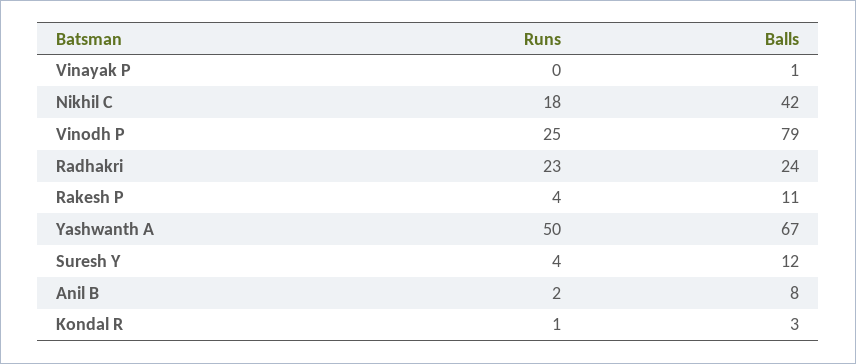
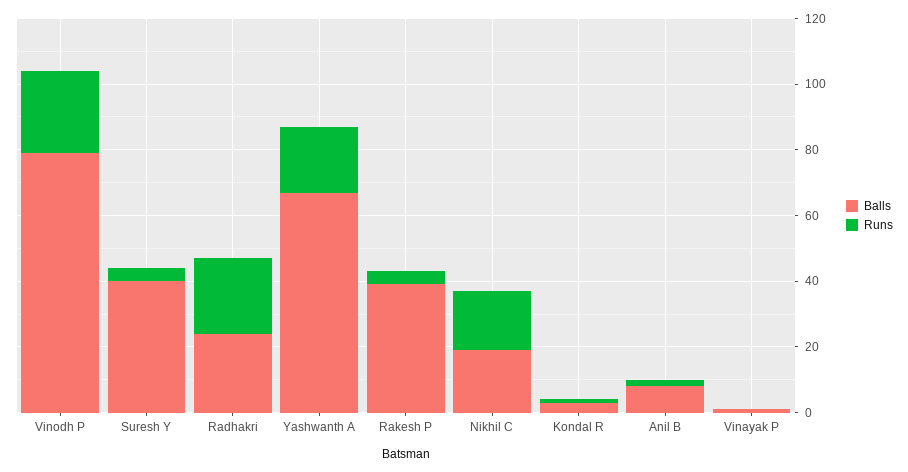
  {
    "Runs": {
      "Vinayak P": 0,
      "Nikhil C": 18,
      "Vinodh P": 25,
      "Radhakri": 23,
      "Rakesh P": 4,
-     "Yashwanth A": 50,
+     "Yashwanth A": 20,
      "Suresh Y": 4,
      "Anil B": 2,
      "Kondal R": 1
    },
    "Balls": {
      "Vinayak P": 1,
-     "Nikhil C": 42,
+     "Nikhil C": 20,
      "Vinodh P": 79,
      "Radhakri": 24,
-     "Rakesh P": 11,
+     "Rakesh P": 40,
      "Yashwanth A": 67,
-     "Suresh Y": 12,
+     "Suresh Y": 40,
      "Anil B": 8,
      "Kondal R": 3
    }
  }

